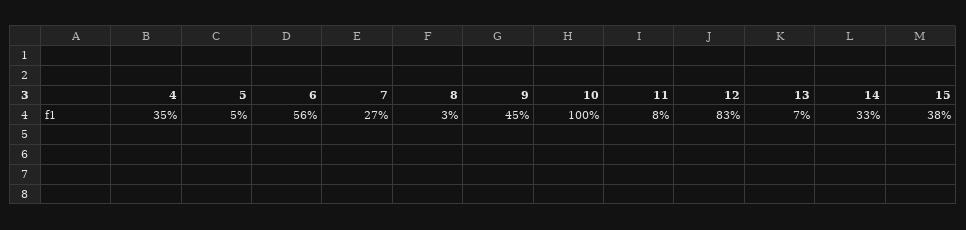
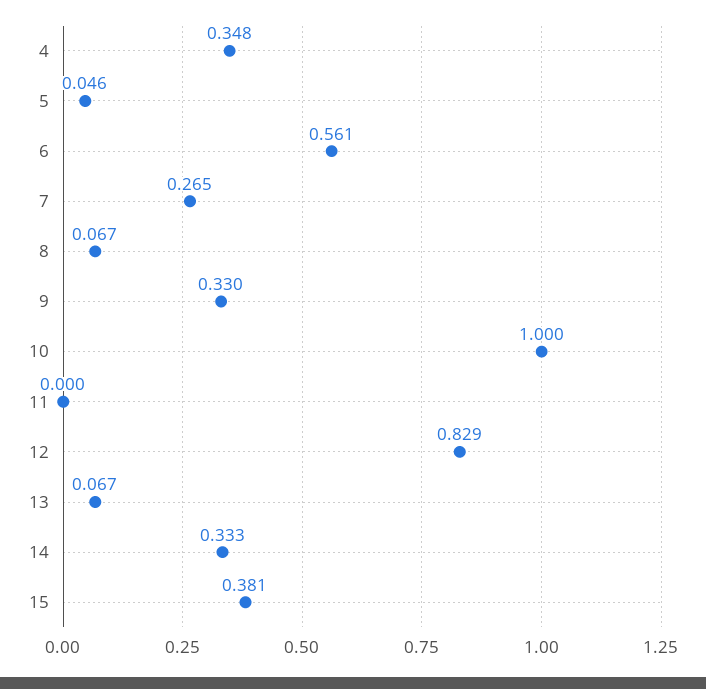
  {
    "4": 0.348,
    "5": 0.046,
    "6": 0.561,
    "7": 0.265,
-   "8": 0.03,
+   "8": 0.067,
-   "9": 0.45,
+   "9": 0.33,
    "10": 1,
-   "11": 0.08,
+   "11": 0,
    "12": 0.829,
    "13": 0.067,
    "14": 0.333,
    "15": 0.381
  }

